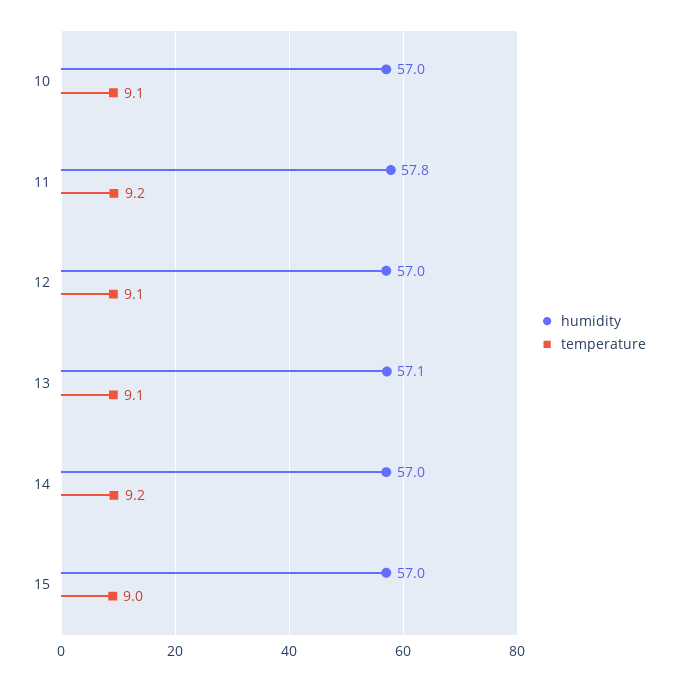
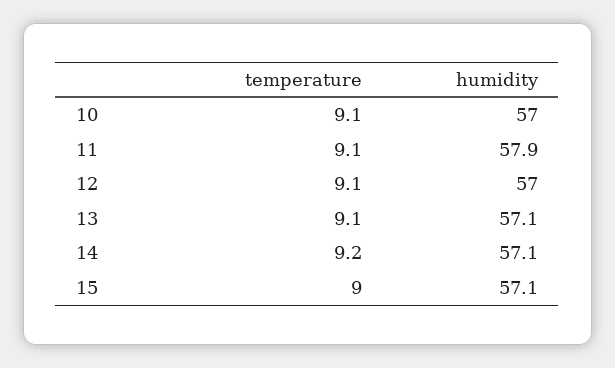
  {
    "humidity": {
      "10": 57,
-     "11": 57.8,
+     "11": 57.9,
      "12": 57,
      "13": 57.1,
-     "14": 57,
+     "14": 57.1,
-     "15": 57
+     "15": 57.1
    },
    "temperature": {
      "10": 9.1,
-     "11": 9.2,
+     "11": 9.1,
      "12": 9.1,
      "13": 9.1,
      "14": 9.2,
      "15": 9
    }
  }

